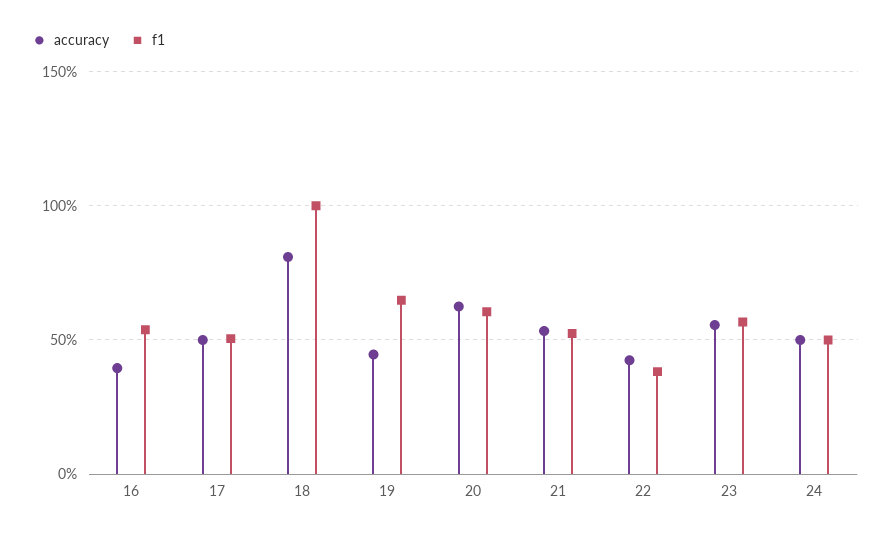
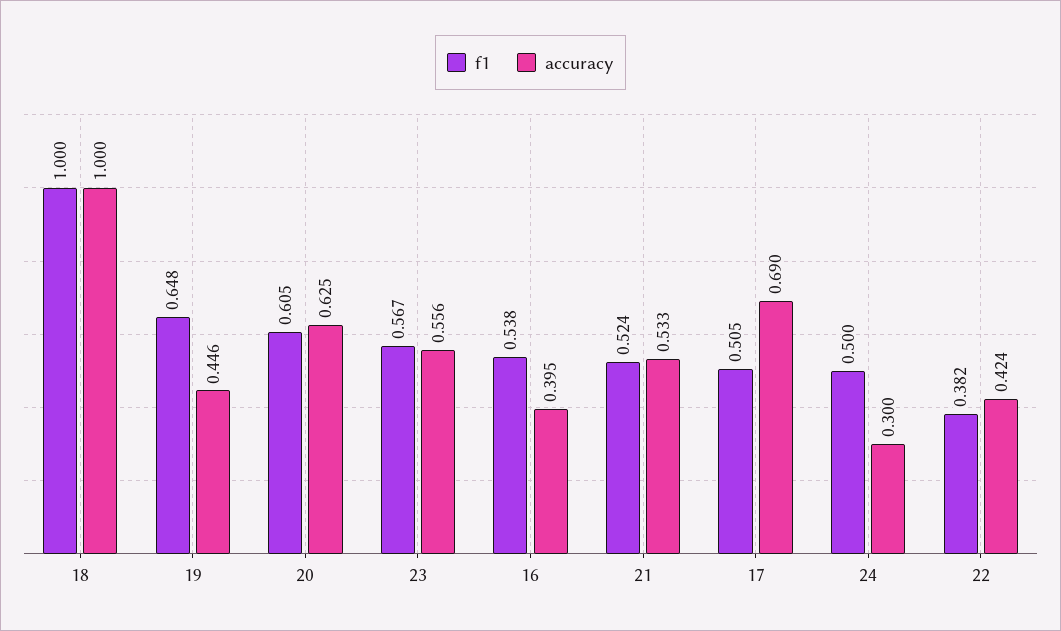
  {
    "accuracy": {
      "16": 0.395,
-     "17": 0.5,
+     "17": 0.69,
-     "18": 0.8,
+     "18": 1,
      "19": 0.446,
      "20": 0.625,
      "21": 0.533,
      "22": 0.424,
      "23": 0.556,
-     "24": 0.5
+     "24": 0.3
    },
    "f1": {
      "16": 0.538,
      "17": 0.505,
      "18": 1,
      "19": 0.648,
      "20": 0.605,
      "21": 0.524,
      "22": 0.382,
      "23": 0.567,
      "24": 0.5
    }
  }

